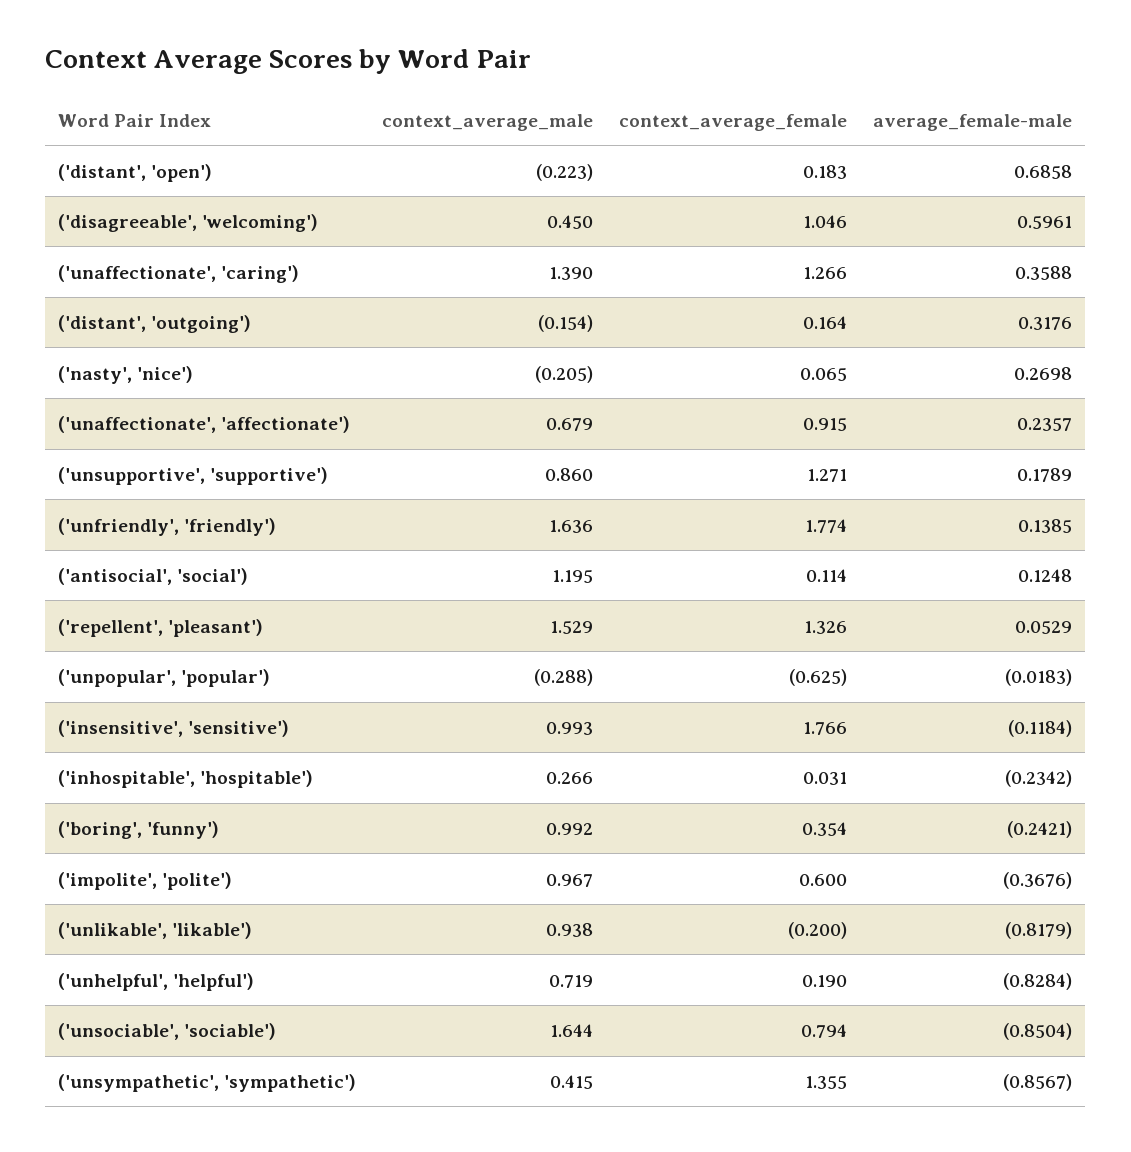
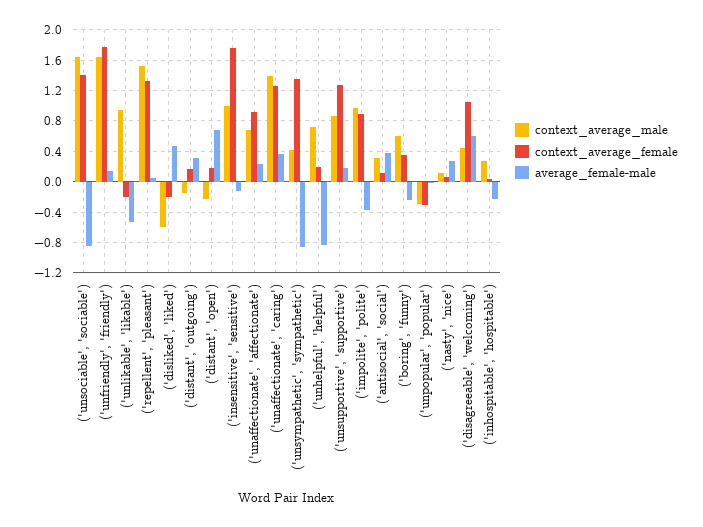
  {
    "context_average_male": {
      "('distant', 'open')": -0.223,
      "('disagreeable', 'welcoming')": 0.45,
      "('unaffectionate', 'caring')": 1.39,
      "('distant', 'outgoing')": -0.154,
-     "('nasty', 'nice')": -0.205,
+     "('nasty', 'nice')": 0.1,
      "('unaffectionate', 'affectionate')": 0.679,
      "('unsupportive', 'supportive')": 0.86,
      "('unfriendly', 'friendly')": 1.636,
-     "('antisocial', 'social')": 1.195,
+     "('antisocial', 'social')": 0.3,
      "('repellent', 'pleasant')": 1.529,
      "('unpopular', 'popular')": -0.288,
      "('insensitive', 'sensitive')": 0.993,
      "('inhospitable', 'hospitable')": 0.266,
-     "('boring', 'funny')": 0.992,
+     "('boring', 'funny')": 0.6,
      "('impolite', 'polite')": 0.967,
      "('unlikable', 'likable')": 0.938,
      "('unhelpful', 'helpful')": 0.719,
      "('unsociable', 'sociable')": 1.644,
-     "('unsympathetic', 'sympathetic')": 0.415
+     "('unsympathetic', 'sympathetic')": 0.415,
+     "('disliked', 'liked')": -0.6
    },
    "context_average_female": {
      "('distant', 'open')": 0.183,
      "('disagreeable', 'welcoming')": 1.046,
      "('unaffectionate', 'caring')": 1.266,
      "('distant', 'outgoing')": 0.164,
      "('nasty', 'nice')": 0.065,
      "('unaffectionate', 'affectionate')": 0.915,
      "('unsupportive', 'supportive')": 1.271,
      "('unfriendly', 'friendly')": 1.774,
      "('antisocial', 'social')": 0.114,
      "('repellent', 'pleasant')": 1.326,
-     "('unpopular', 'popular')": -0.625,
+     "('unpopular', 'popular')": -0.3,
      "('insensitive', 'sensitive')": 1.766,
      "('inhospitable', 'hospitable')": 0.031,
      "('boring', 'funny')": 0.354,
-     "('impolite', 'polite')": 0.6,
+     "('impolite', 'polite')": 0.9,
      "('unlikable', 'likable')": -0.2,
      "('unhelpful', 'helpful')": 0.19,
-     "('unsociable', 'sociable')": 0.794,
+     "('unsociable', 'sociable')": 1.4,
-     "('unsympathetic', 'sympathetic')": 1.355
+     "('unsympathetic', 'sympathetic')": 1.355,
+     "('disliked', 'liked')": -0.2
    },
    "average_female-male": {
      "('distant', 'open')": 0.6858,
      "('disagreeable', 'welcoming')": 0.5961,
      "('unaffectionate', 'caring')": 0.3588,
      "('distant', 'outgoing')": 0.3176,
      "('nasty', 'nice')": 0.2698,
      "('unaffectionate', 'affectionate')": 0.2357,
      "('unsupportive', 'supportive')": 0.1789,
      "('unfriendly', 'friendly')": 0.1385,
-     "('antisocial', 'social')": 0.1248,
+     "('antisocial', 'social')": 0.4,
      "('repellent', 'pleasant')": 0.0529,
      "('unpopular', 'popular')": -0.0183,
      "('insensitive', 'sensitive')": -0.1184,
      "('inhospitable', 'hospitable')": -0.2342,
      "('boring', 'funny')": -0.2421,
      "('impolite', 'polite')": -0.3676,
-     "('unlikable', 'likable')": -0.8179,
+     "('unlikable', 'likable')": -0.5,
      "('unhelpful', 'helpful')": -0.8284,
      "('unsociable', 'sociable')": -0.8504,
-     "('unsympathetic', 'sympathetic')": -0.8567
+     "('unsympathetic', 'sympathetic')": -0.8567,
+     "('disliked', 'liked')": 0.5
    }
  }

